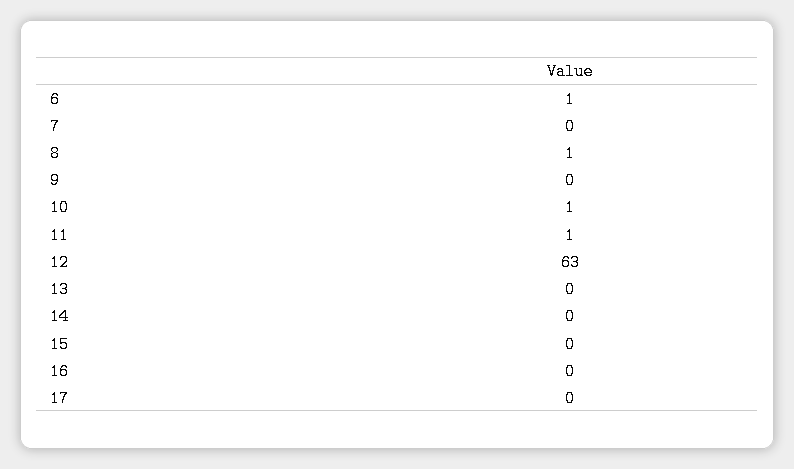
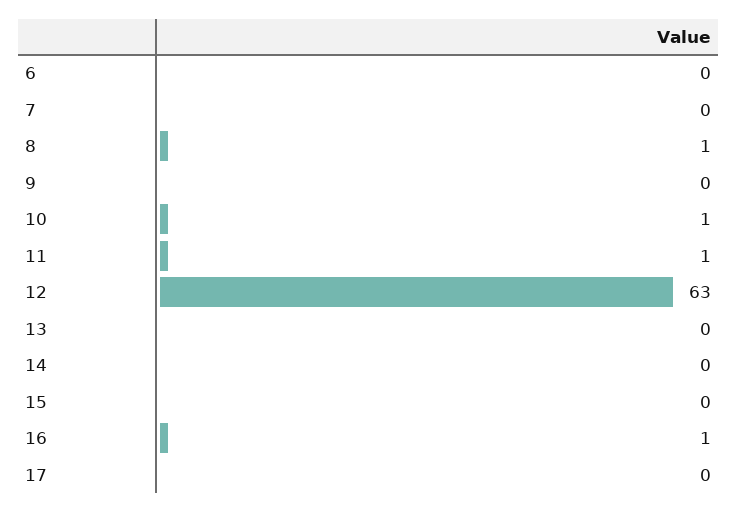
  {
-   "6": 1,
+   "6": 0,
    "7": 0,
    "8": 1,
    "9": 0,
    "10": 1,
    "11": 1,
    "12": 63,
    "13": 0,
    "14": 0,
    "15": 0,
-   "16": 0,
+   "16": 1,
    "17": 0
  }

